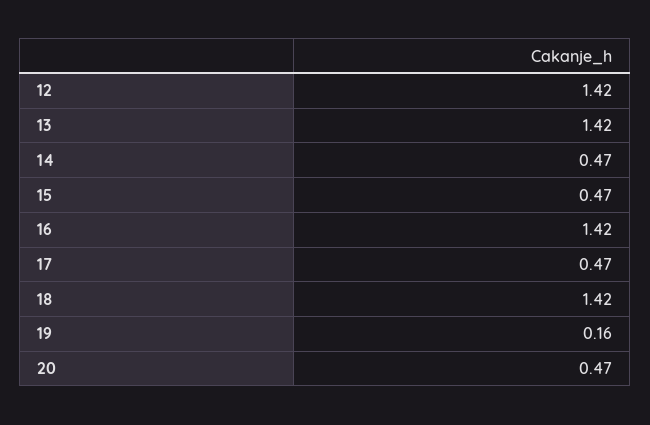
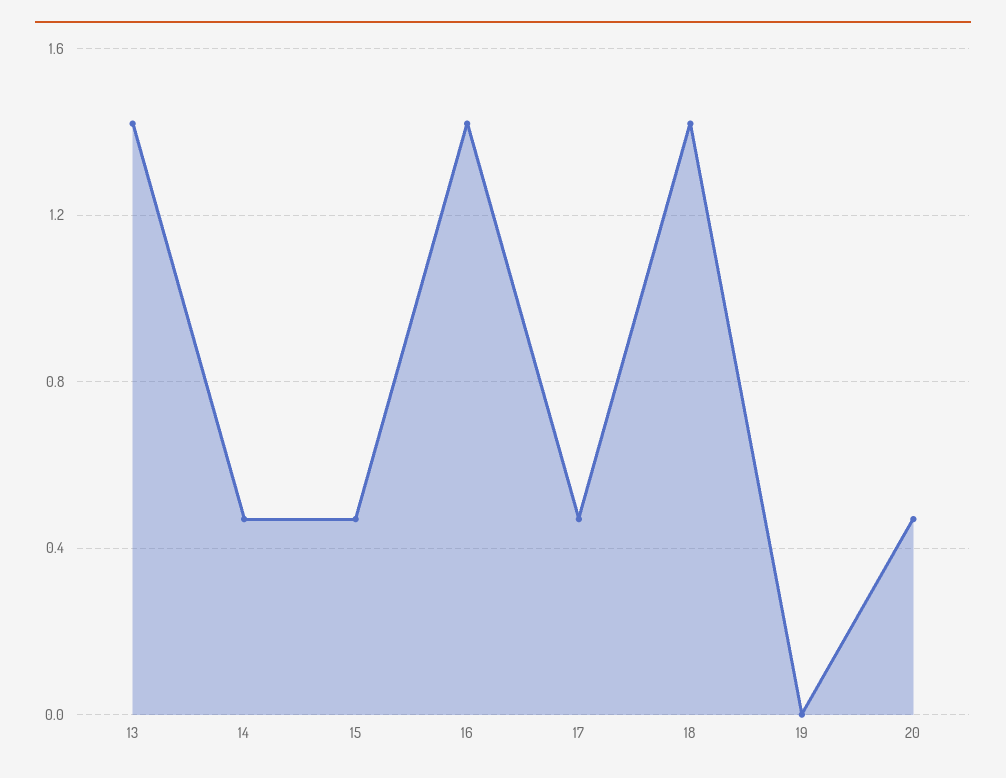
  {
-   "12": 1.42,
    "13": 1.42,
    "14": 0.47,
    "15": 0.47,
    "16": 1.42,
    "17": 0.47,
    "18": 1.42,
-   "19": 0.16,
+   "19": 0,
    "20": 0.47
  }

